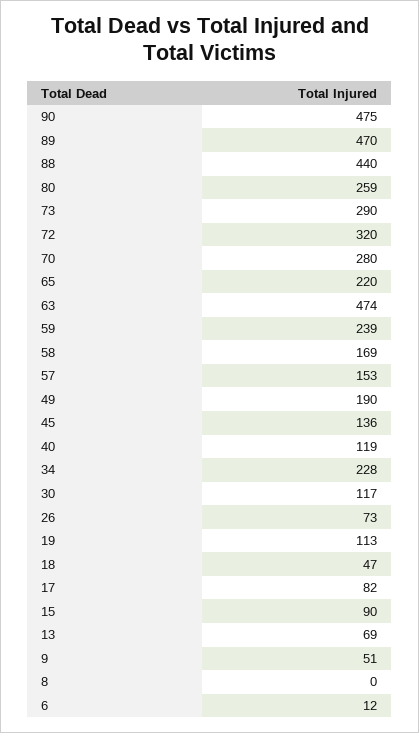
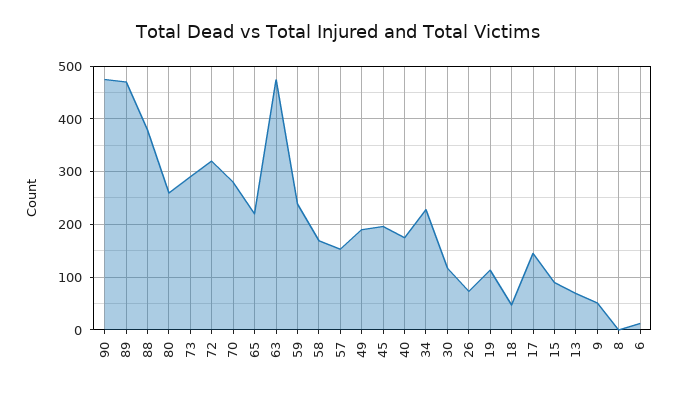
  {
    "90": 475,
    "89": 470,
-   "88": 440,
+   "88": 380,
    "80": 259,
    "73": 290,
    "72": 320,
    "70": 280,
    "65": 220,
    "63": 474,
    "59": 239,
    "58": 169,
    "57": 153,
    "49": 190,
-   "45": 136,
+   "45": 200,
-   "40": 119,
+   "40": 180,
    "34": 228,
    "30": 117,
    "26": 73,
    "19": 113,
    "18": 47,
-   "17": 82,
+   "17": 140,
    "15": 90,
    "13": 69,
    "9": 51,
    "8": 0,
    "6": 12
  }

